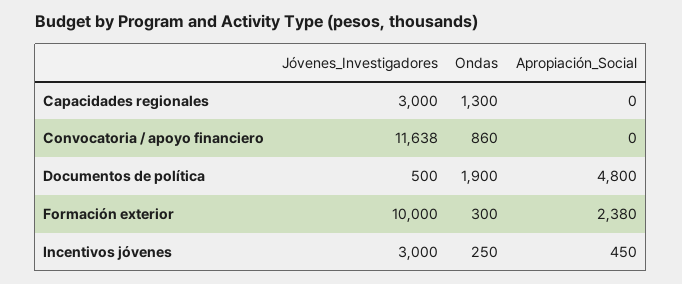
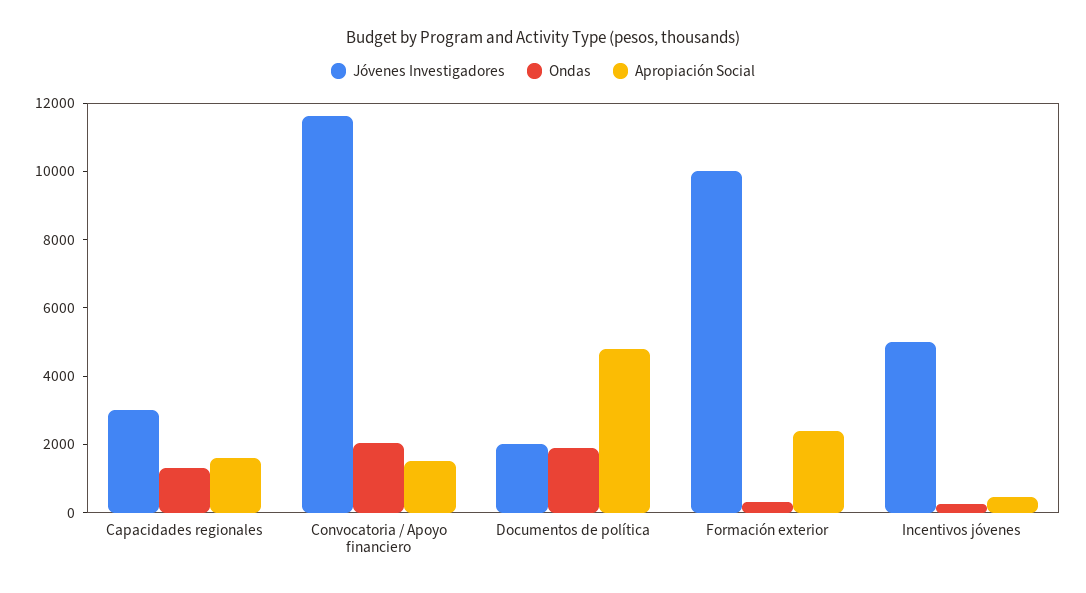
  {
    "Jóvenes_Investigadores": {
      "Capacidades regionales": 3000,
      "Convocatoria / apoyo financiero": 11638,
-     "Documentos de política": 500,
+     "Documentos de política": 2000,
      "Formación exterior": 10000,
-     "Incentivos jóvenes": 3000
+     "Incentivos jóvenes": 5000
    },
    "Ondas": {
      "Capacidades regionales": 1300,
-     "Convocatoria / apoyo financiero": 860,
+     "Convocatoria / apoyo financiero": 2000,
      "Documentos de política": 1900,
      "Formación exterior": 300,
      "Incentivos jóvenes": 250
    },
    "Apropiación_Social": {
-     "Capacidades regionales": 0,
+     "Capacidades regionales": 1500,
-     "Convocatoria / apoyo financiero": 0,
+     "Convocatoria / apoyo financiero": 1500,
      "Documentos de política": 4800,
      "Formación exterior": 2380,
      "Incentivos jóvenes": 450
    }
  }

